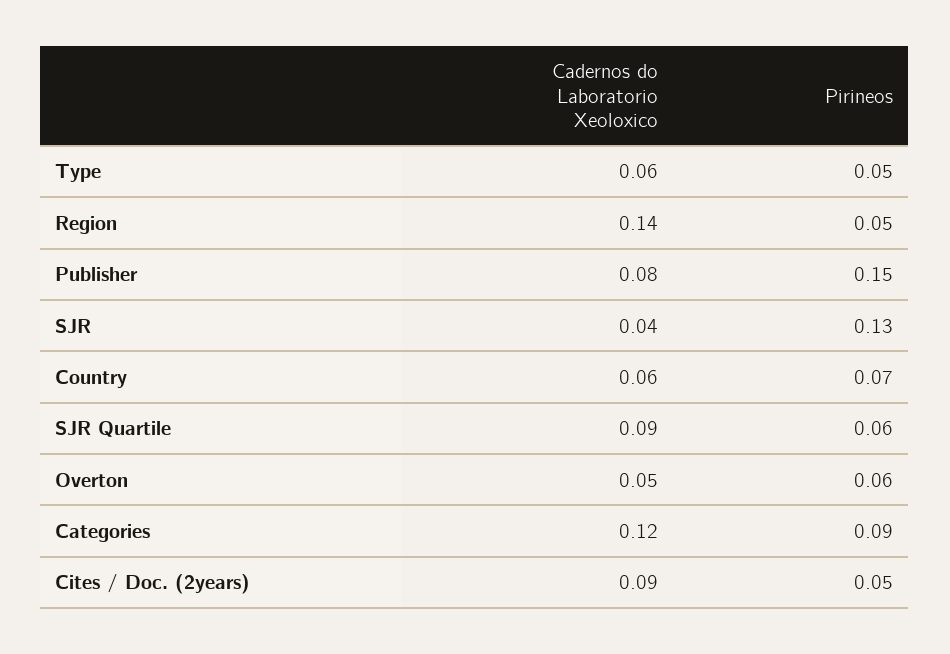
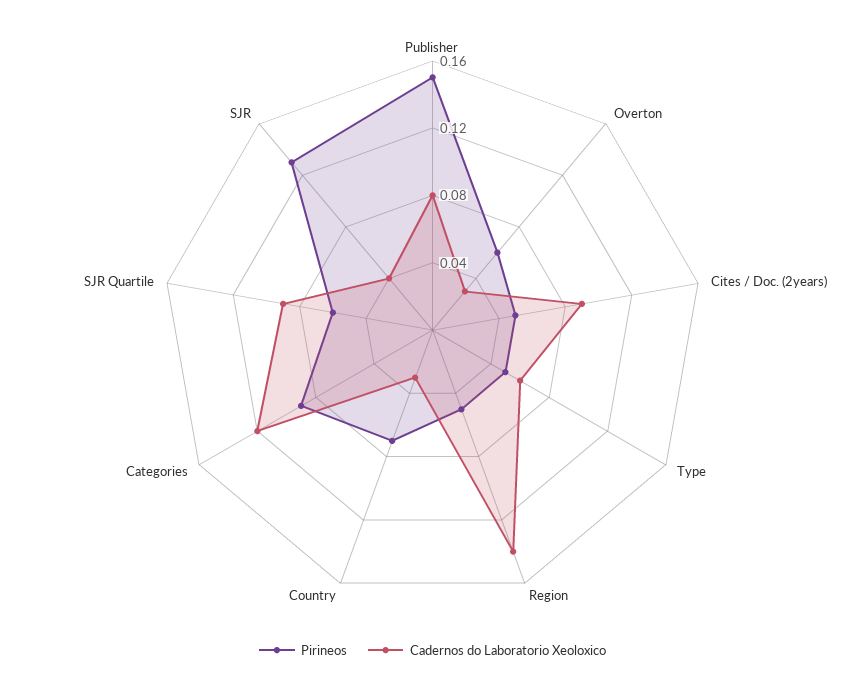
  {
    "Cadernos do Laboratorio Xeoloxico": {
      "Type": 0.06,
      "Region": 0.14,
      "Publisher": 0.08,
      "SJR": 0.04,
-     "Country": 0.06,
+     "Country": 0.03,
      "SJR Quartile": 0.09,
-     "Overton": 0.05,
+     "Overton": 0.03,
      "Categories": 0.12,
      "Cites / Doc. (2years)": 0.09
    },
    "Pirineos": {
      "Type": 0.05,
      "Region": 0.05,
      "Publisher": 0.15,
      "SJR": 0.13,
      "Country": 0.07,
      "SJR Quartile": 0.06,
      "Overton": 0.06,
      "Categories": 0.09,
      "Cites / Doc. (2years)": 0.05
    }
  }

